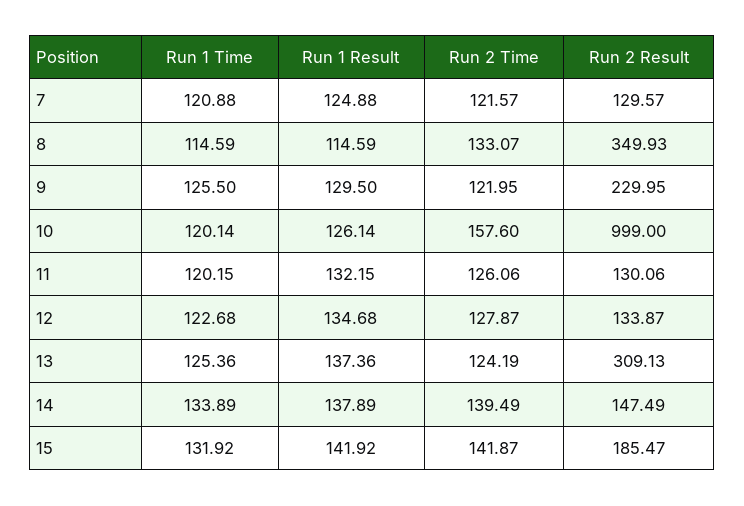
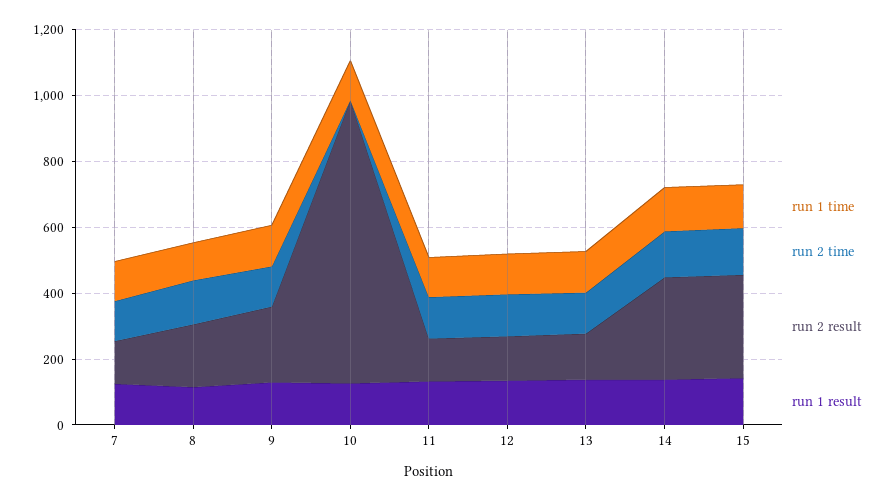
  {
    "Run 1 Time": {
      "7": 120.88,
      "8": 114.59,
      "9": 125.5,
      "10": 120.14,
      "11": 120.15,
      "12": 122.68,
      "13": 125.36,
      "14": 133.89,
      "15": 131.92
    },
    "Run 1 Result": {
      "7": 124.88,
      "8": 114.59,
      "9": 129.5,
      "10": 126.14,
      "11": 132.15,
      "12": 134.68,
      "13": 137.36,
      "14": 137.89,
      "15": 141.92
    },
    "Run 2 Time": {
      "7": 121.57,
      "8": 133.07,
      "9": 121.95,
-     "10": 157.6,
+     "10": 0,
      "11": 126.06,
      "12": 127.87,
      "13": 124.19,
      "14": 139.49,
      "15": 141.87
    },
    "Run 2 Result": {
      "7": 129.57,
-     "8": 349.93,
+     "8": 200,
      "9": 229.95,
-     "10": 999,
+     "10": 850,
      "11": 130.06,
      "12": 133.87,
-     "13": 309.13,
+     "13": 150,
-     "14": 147.49,
+     "14": 300,
-     "15": 185.47
+     "15": 300
    }
  }

